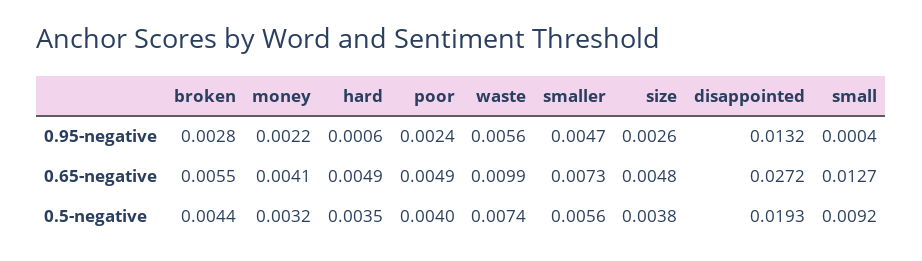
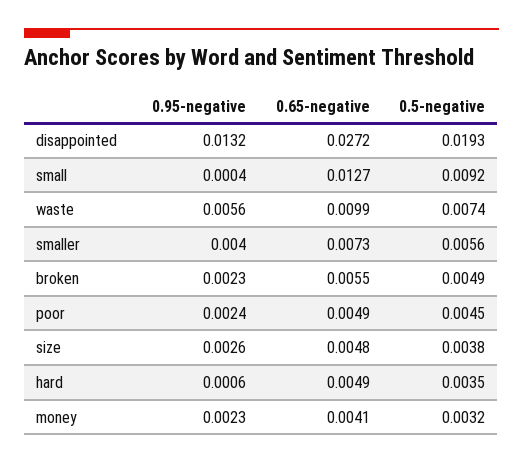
  {
    "broken": {
-     "0.95-negative": 0.0028,
+     "0.95-negative": 0.0023,
      "0.65-negative": 0.0055,
-     "0.5-negative": 0.0044
+     "0.5-negative": 0.0049
    },
    "money": {
-     "0.95-negative": 0.0022,
+     "0.95-negative": 0.0023,
      "0.65-negative": 0.0041,
      "0.5-negative": 0.0032
    },
    "hard": {
      "0.95-negative": 0.0006,
      "0.65-negative": 0.0049,
      "0.5-negative": 0.0035
    },
    "poor": {
      "0.95-negative": 0.0024,
      "0.65-negative": 0.0049,
-     "0.5-negative": 0.004
+     "0.5-negative": 0.0045
    },
    "waste": {
      "0.95-negative": 0.0056,
      "0.65-negative": 0.0099,
      "0.5-negative": 0.0074
    },
    "smaller": {
-     "0.95-negative": 0.0047,
+     "0.95-negative": 0.004,
      "0.65-negative": 0.0073,
      "0.5-negative": 0.0056
    },
    "size": {
      "0.95-negative": 0.0026,
      "0.65-negative": 0.0048,
      "0.5-negative": 0.0038
    },
    "disappointed": {
      "0.95-negative": 0.0132,
      "0.65-negative": 0.0272,
      "0.5-negative": 0.0193
    },
    "small": {
      "0.95-negative": 0.0004,
      "0.65-negative": 0.0127,
      "0.5-negative": 0.0092
    }
  }

